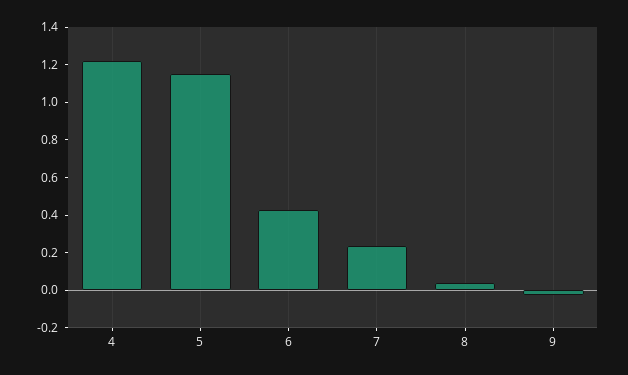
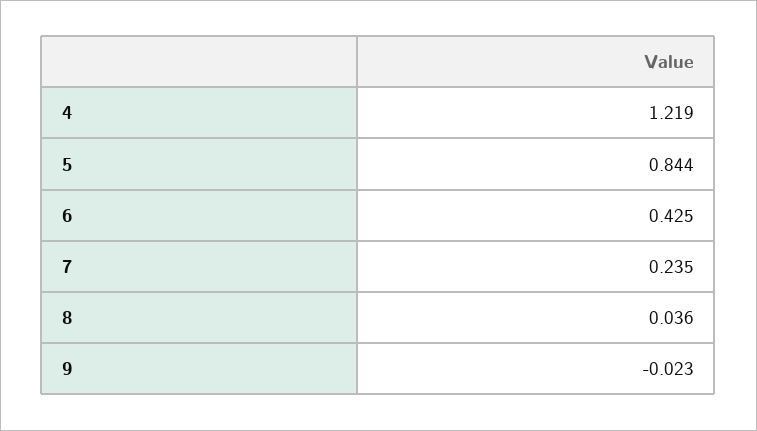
  {
    "4": 1.219,
-   "5": 1.15,
+   "5": 0.844,
    "6": 0.425,
    "7": 0.235,
    "8": 0.036,
    "9": -0.023
  }

